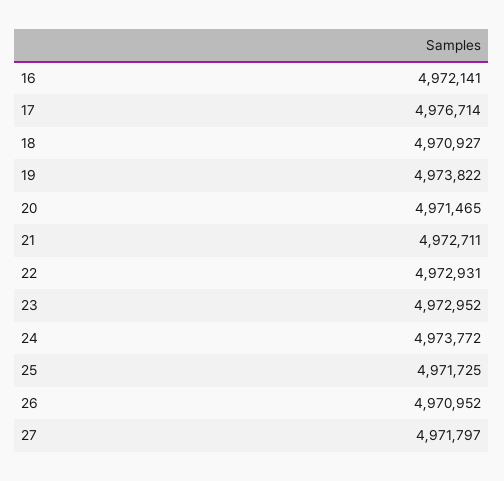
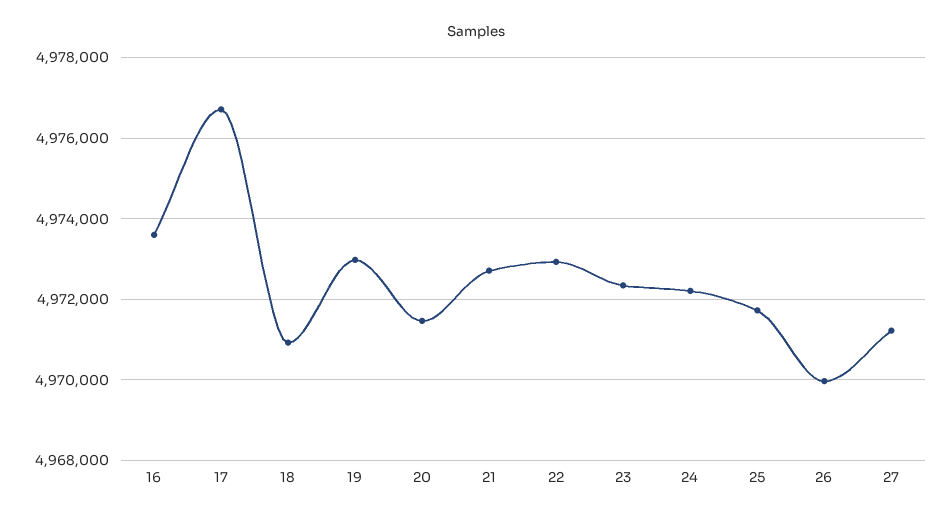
  {
-   "16": 4972141,
+   "16": 4973600,
    "17": 4976714,
    "18": 4970927,
-   "19": 4973822,
+   "19": 4973000,
    "20": 4971465,
    "21": 4972711,
    "22": 4972931,
-   "23": 4972952,
+   "23": 4972400,
-   "24": 4973772,
+   "24": 4972200,
    "25": 4971725,
-   "26": 4970952,
+   "26": 4970000,
-   "27": 4971797
+   "27": 4971200
  }

